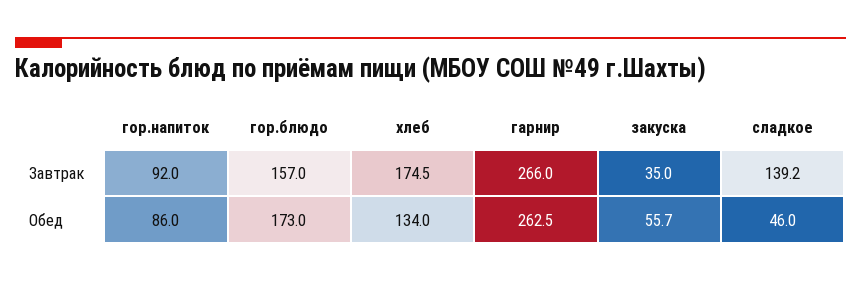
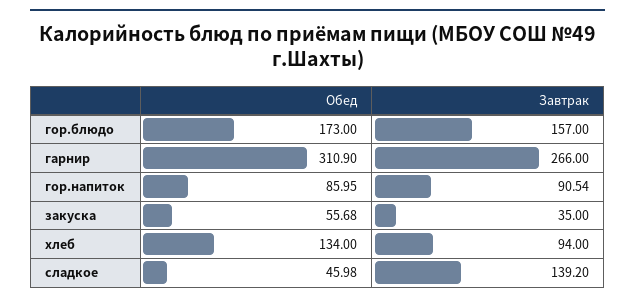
  {
    "гор.напиток": {
-     "Завтрак": 92,
+     "Завтрак": 90.54,
      "Обед": 85.95
    },
    "гор.блюдо": {
      "Завтрак": 157,
      "Обед": 173
    },
    "хлеб": {
-     "Завтрак": 174.5,
+     "Завтрак": 94,
      "Обед": 134
    },
    "гарнир": {
      "Завтрак": 266,
-     "Обед": 262.5
+     "Обед": 310.9
    },
    "закуска": {
      "Завтрак": 35,
      "Обед": 55.68
    },
    "сладкое": {
      "Завтрак": 139.2,
      "Обед": 45.98
    }
  }

